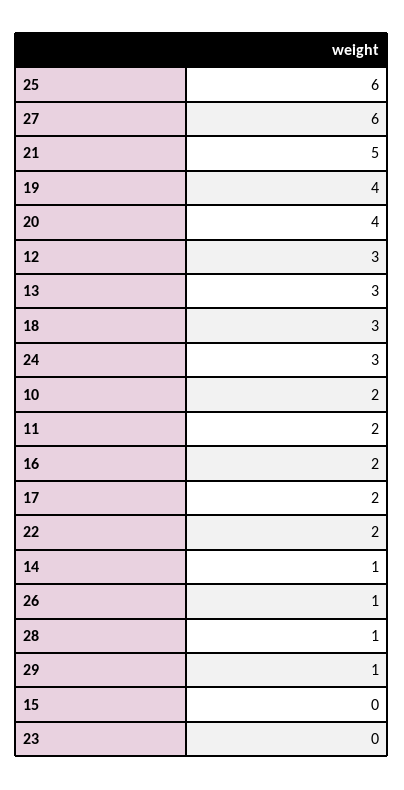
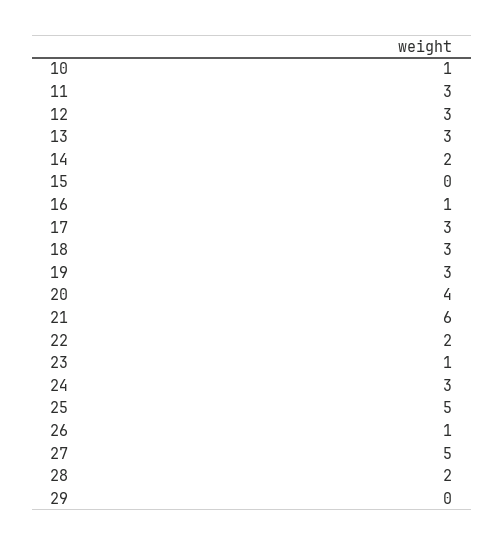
  {
-   "25": 6,
+   "25": 5,
-   "27": 6,
+   "27": 5,
-   "21": 5,
+   "21": 6,
-   "19": 4,
+   "19": 3,
    "20": 4,
    "12": 3,
    "13": 3,
    "18": 3,
    "24": 3,
-   "10": 2,
+   "10": 1,
-   "11": 2,
+   "11": 3,
-   "16": 2,
+   "16": 1,
-   "17": 2,
+   "17": 3,
    "22": 2,
-   "14": 1,
+   "14": 2,
    "26": 1,
-   "28": 1,
+   "28": 2,
-   "29": 1,
+   "29": 0,
    "15": 0,
-   "23": 0
+   "23": 1
  }

